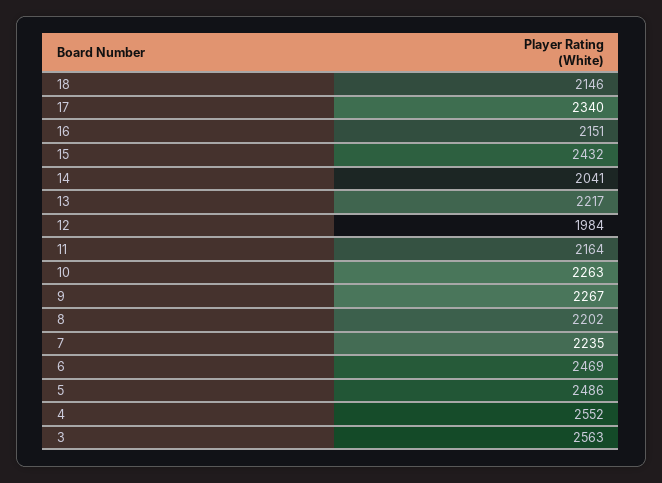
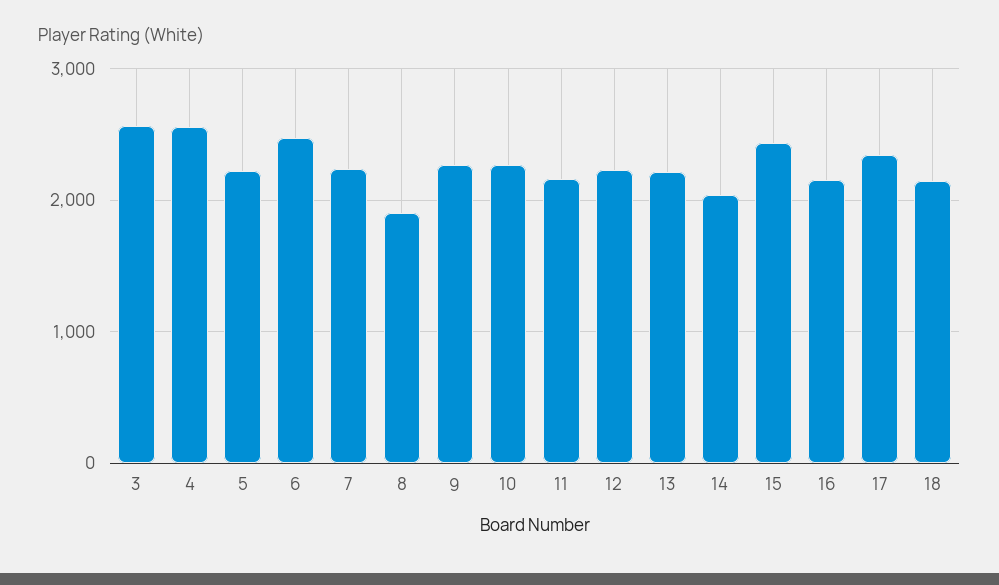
  {
    "18": 2146,
    "17": 2340,
    "16": 2151,
    "15": 2432,
    "14": 2041,
    "13": 2217,
-   "12": 1984,
+   "12": 2200,
    "11": 2164,
    "10": 2263,
    "9": 2267,
-   "8": 2202,
+   "8": 1900,
    "7": 2235,
    "6": 2469,
-   "5": 2486,
+   "5": 2200,
    "4": 2552,
    "3": 2563
  }

